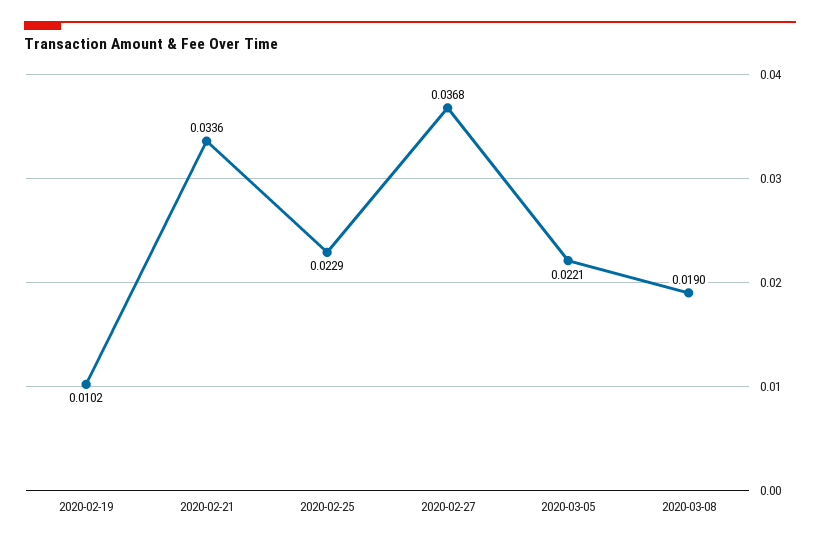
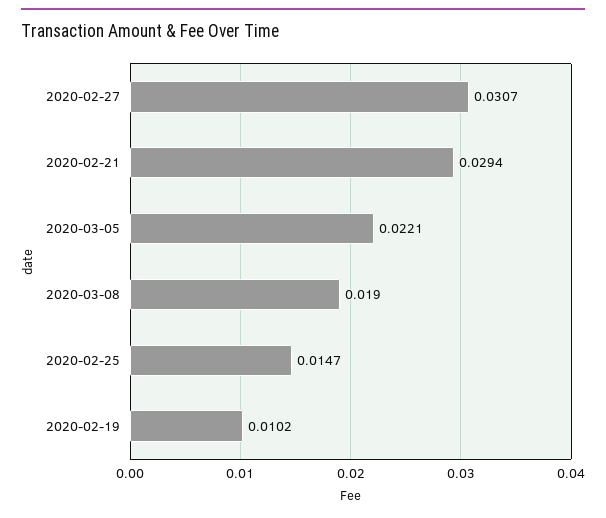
  {
    "2020-02-19": 0.0102,
-   "2020-02-21": 0.0336,
+   "2020-02-21": 0.0294,
-   "2020-02-25": 0.0229,
+   "2020-02-25": 0.0147,
-   "2020-02-27": 0.0368,
+   "2020-02-27": 0.0307,
    "2020-03-05": 0.0221,
    "2020-03-08": 0.019
  }

